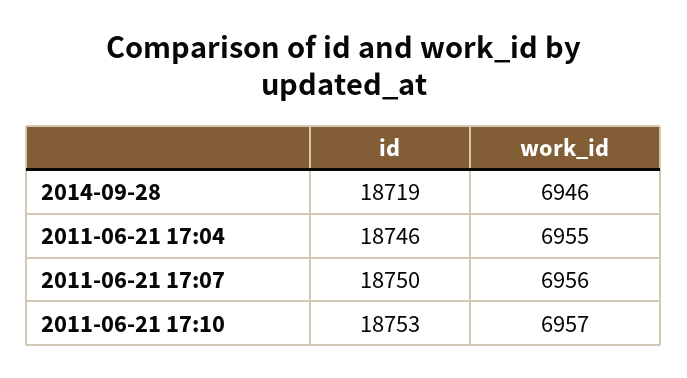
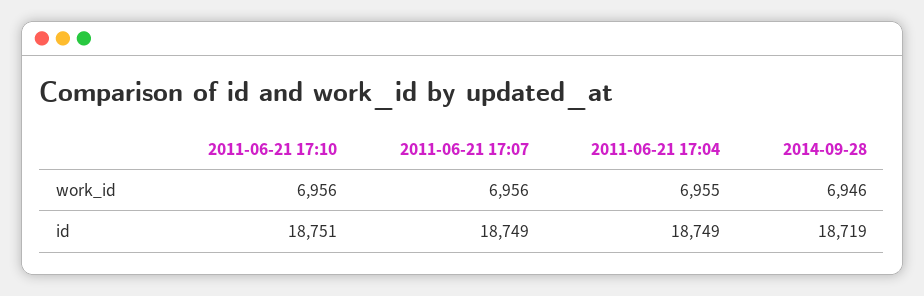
  {
    "id": {
      "2014-09-28": 18719,
-     "2011-06-21 17:04": 18746,
+     "2011-06-21 17:04": 18749,
-     "2011-06-21 17:07": 18750,
+     "2011-06-21 17:07": 18749,
-     "2011-06-21 17:10": 18753
+     "2011-06-21 17:10": 18751
    },
    "work_id": {
      "2014-09-28": 6946,
      "2011-06-21 17:04": 6955,
      "2011-06-21 17:07": 6956,
-     "2011-06-21 17:10": 6957
+     "2011-06-21 17:10": 6956
    }
  }

